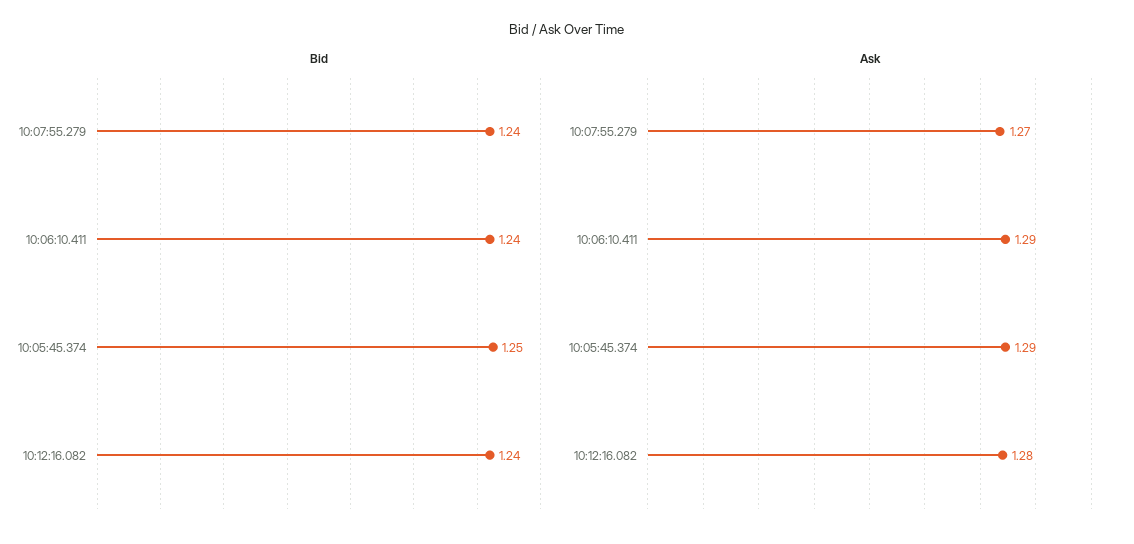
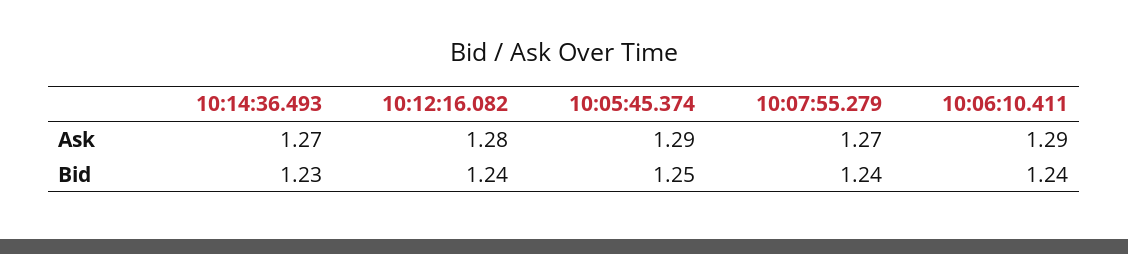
  {
    "Bid": {
      "10:07:55.279": 1.24,
      "10:06:10.411": 1.24,
      "10:05:45.374": 1.25,
-     "10:12:16.082": 1.24
+     "10:12:16.082": 1.24,
+     "10:14:36.493": 1.23
    },
    "Ask": {
      "10:07:55.279": 1.27,
      "10:06:10.411": 1.29,
      "10:05:45.374": 1.29,
-     "10:12:16.082": 1.28
+     "10:12:16.082": 1.28,
+     "10:14:36.493": 1.27
    }
  }

